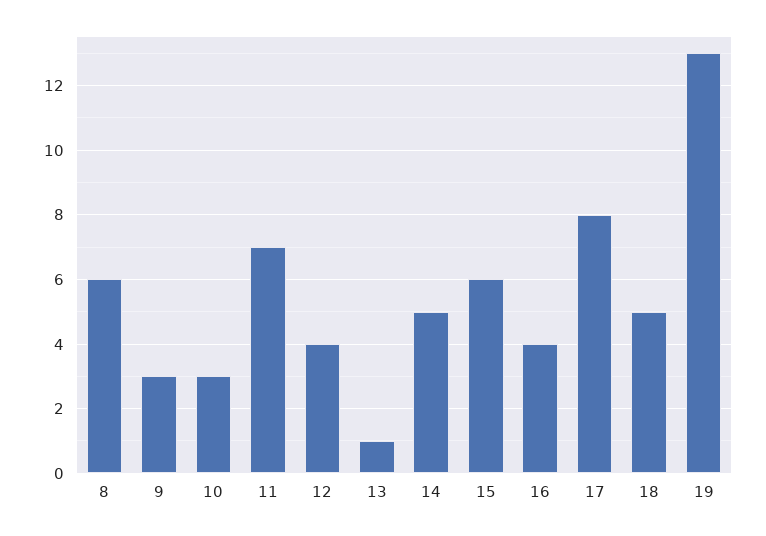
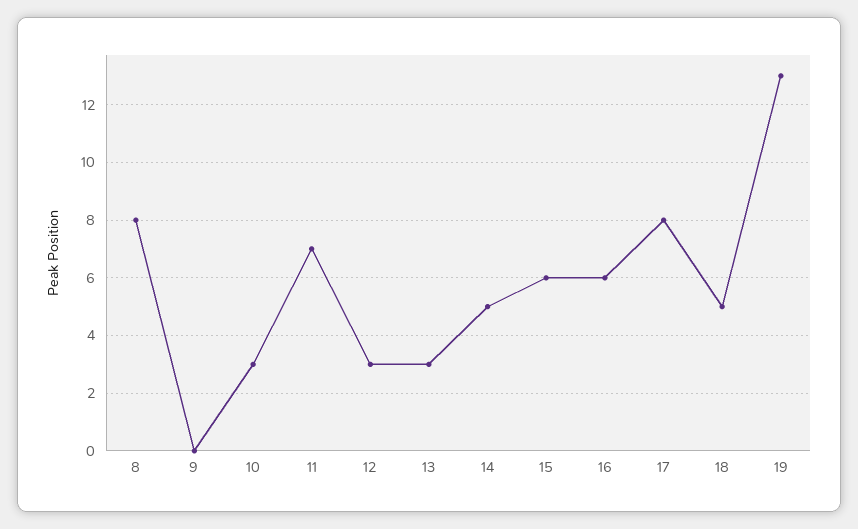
  {
-   "8": 6,
+   "8": 8,
-   "9": 3,
+   "9": 0,
    "10": 3,
    "11": 7,
-   "12": 4,
+   "12": 3,
-   "13": 1,
+   "13": 3,
    "14": 5,
    "15": 6,
-   "16": 4,
+   "16": 6,
    "17": 8,
    "18": 5,
    "19": 13
  }

